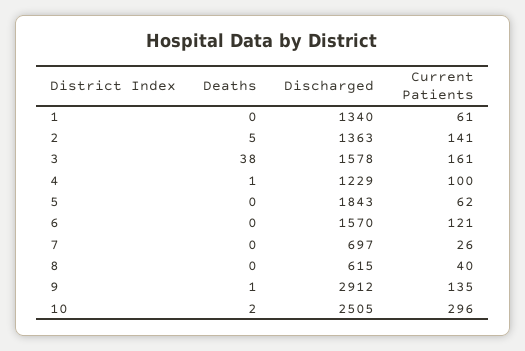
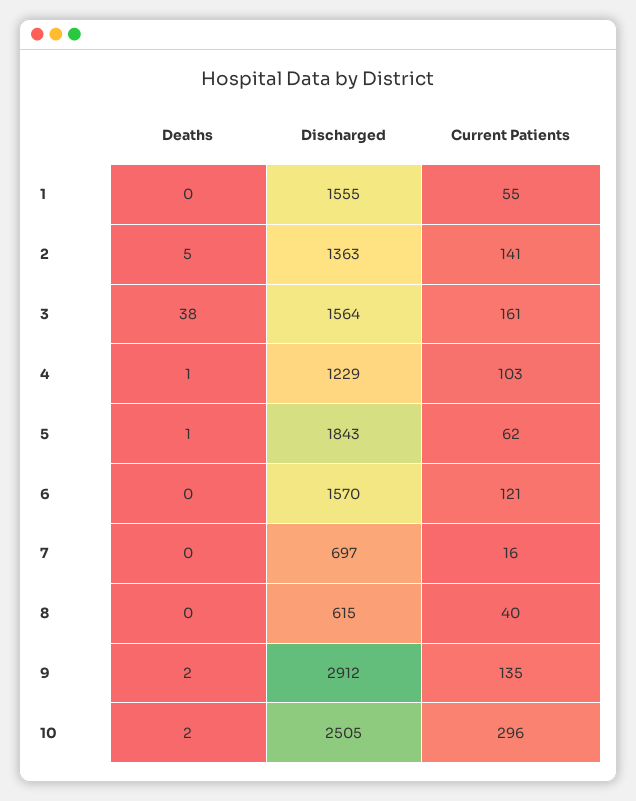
  {
    "Deaths": {
      "1": 0,
      "2": 5,
      "3": 38,
      "4": 1,
-     "5": 0,
+     "5": 1,
      "6": 0,
      "7": 0,
      "8": 0,
-     "9": 1,
+     "9": 2,
      "10": 2
    },
    "Discharged": {
-     "1": 1340,
+     "1": 1555,
      "2": 1363,
-     "3": 1578,
+     "3": 1564,
      "4": 1229,
      "5": 1843,
      "6": 1570,
      "7": 697,
      "8": 615,
      "9": 2912,
      "10": 2505
    },
    "Current Patients": {
-     "1": 61,
+     "1": 55,
      "2": 141,
      "3": 161,
-     "4": 100,
+     "4": 103,
      "5": 62,
      "6": 121,
-     "7": 26,
+     "7": 16,
      "8": 40,
      "9": 135,
      "10": 296
    }
  }

